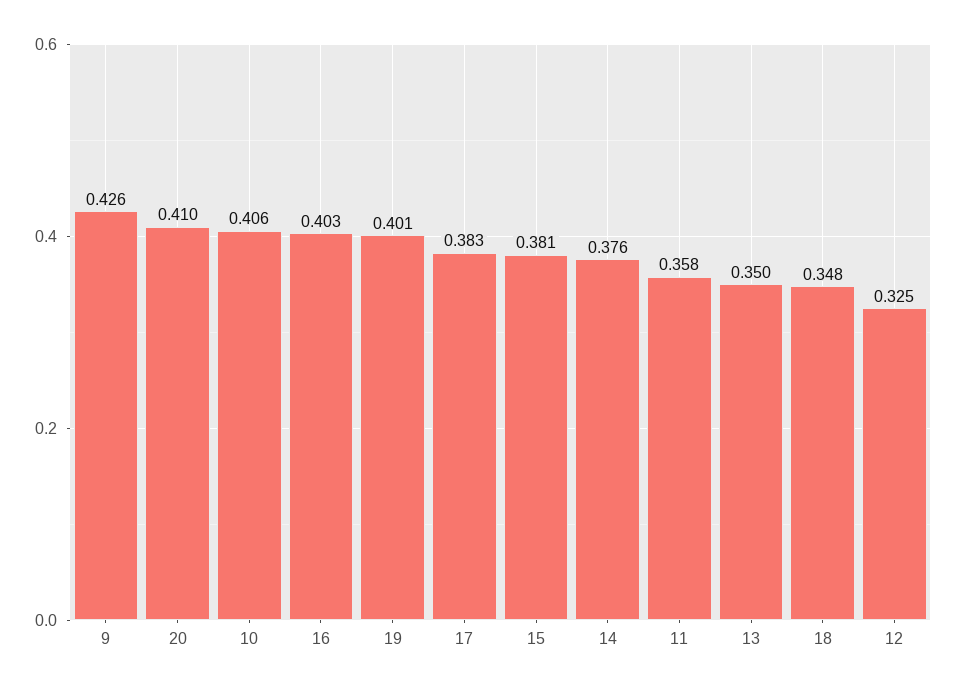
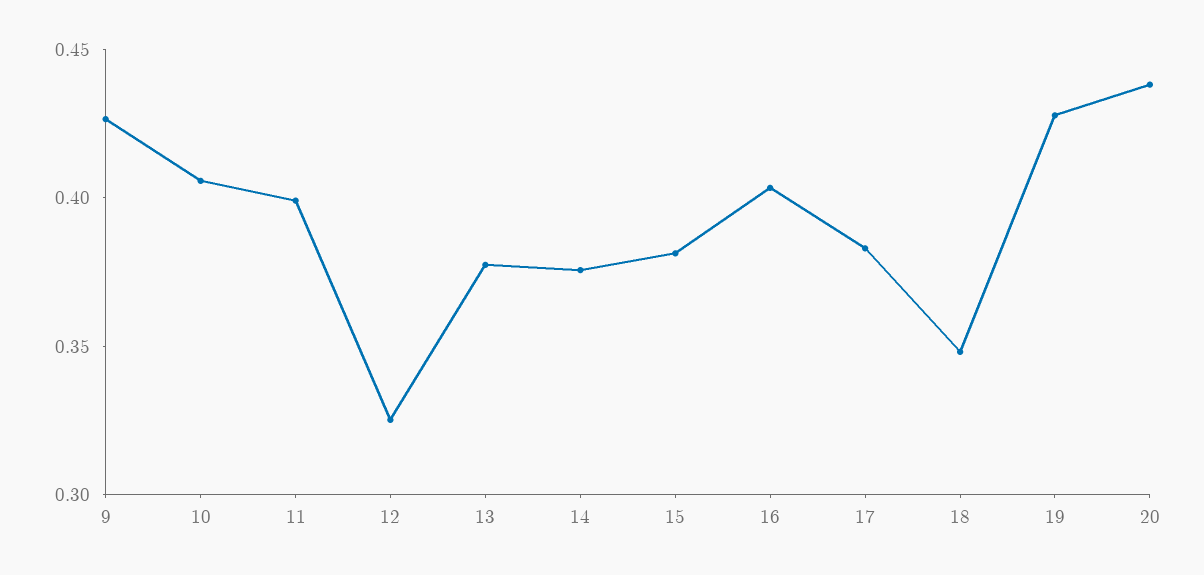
  {
    "9": 0.426,
-   "20": 0.41,
+   "20": 0.44,
    "10": 0.406,
    "16": 0.403,
-   "19": 0.401,
+   "19": 0.43,
    "17": 0.383,
    "15": 0.381,
    "14": 0.376,
-   "11": 0.358,
+   "11": 0.4,
-   "13": 0.35,
+   "13": 0.38,
    "18": 0.348,
    "12": 0.325
  }

